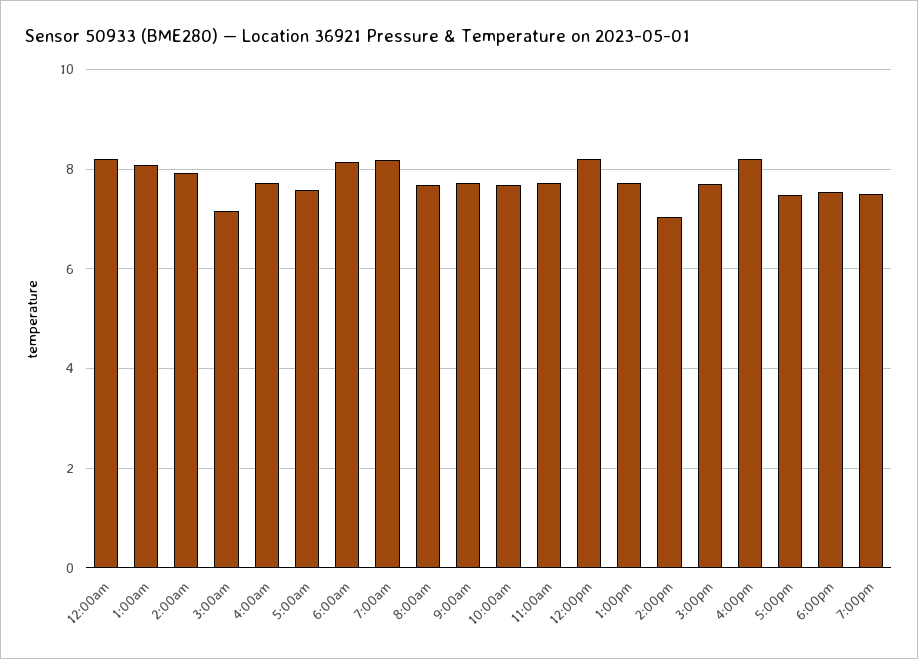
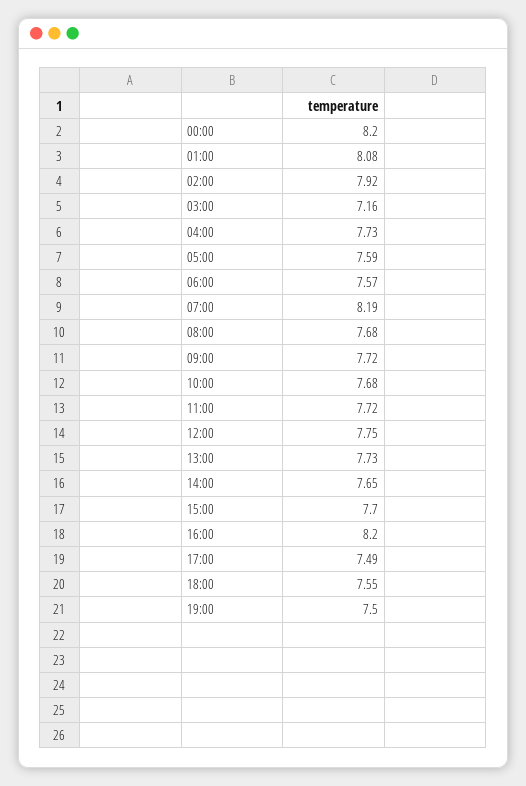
  {
    "12:00am": 8.2,
    "1:00am": 8.08,
    "2:00am": 7.92,
    "3:00am": 7.16,
    "4:00am": 7.73,
    "5:00am": 7.59,
-   "6:00am": 8.2,
+   "6:00am": 7.57,
    "7:00am": 8.19,
    "8:00am": 7.68,
    "9:00am": 7.72,
    "10:00am": 7.68,
    "11:00am": 7.72,
-   "12:00pm": 8.2,
+   "12:00pm": 7.75,
    "1:00pm": 7.73,
-   "2:00pm": 7,
+   "2:00pm": 7.65,
    "3:00pm": 7.7,
    "4:00pm": 8.2,
    "5:00pm": 7.49,
    "6:00pm": 7.55,
    "7:00pm": 7.5
  }

